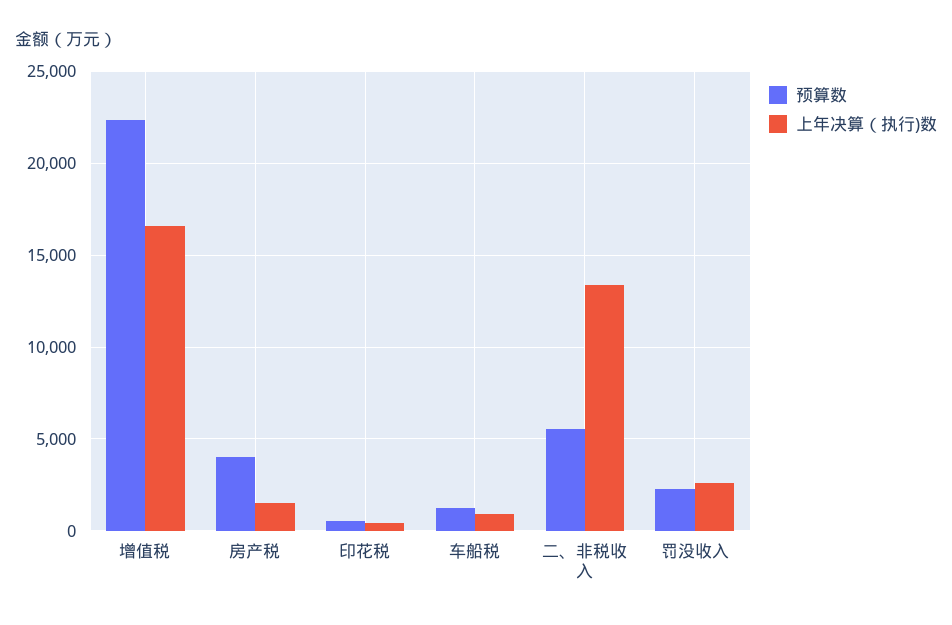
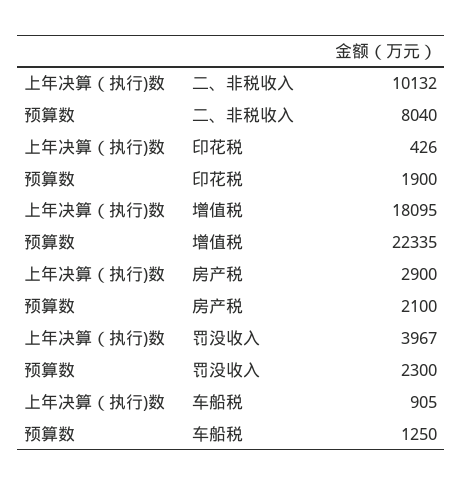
  {
    "预算数": {
      "增值税": 22335,
-     "房产税": 4000,
+     "房产税": 2100,
-     "印花税": 500,
+     "印花税": 1900,
      "车船税": 1250,
-     "二、非税收入": 5500,
+     "二、非税收入": 8040,
      "罚没收入": 2300
    },
    "上年决算（执行)数": {
-     "增值税": 16500,
+     "增值税": 18095,
-     "房产税": 1500,
+     "房产税": 2900,
      "印花税": 426,
      "车船税": 905,
-     "二、非税收入": 13500,
+     "二、非税收入": 10132,
-     "罚没收入": 2500
+     "罚没收入": 3967
    }
  }

